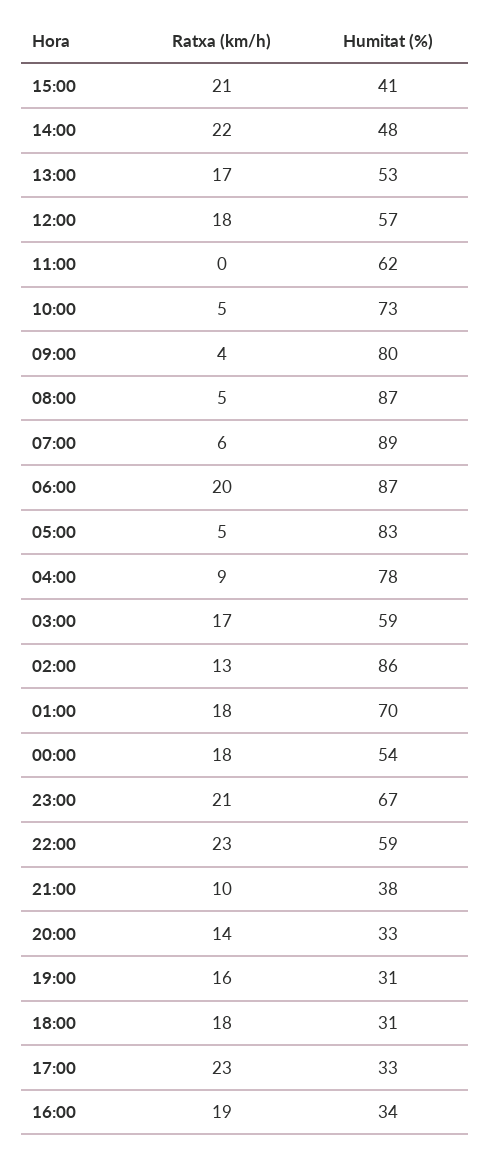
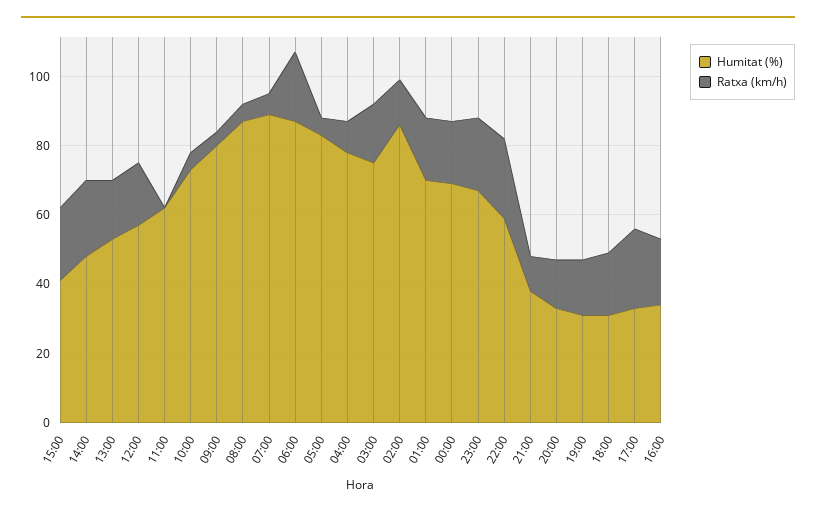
  {
    "Ratxa (km/h)": {
      "15:00": 21,
      "14:00": 22,
      "13:00": 17,
      "12:00": 18,
      "11:00": 0,
      "10:00": 5,
      "09:00": 4,
      "08:00": 5,
      "07:00": 6,
      "06:00": 20,
      "05:00": 5,
      "04:00": 9,
      "03:00": 17,
      "02:00": 13,
      "01:00": 18,
      "00:00": 18,
      "23:00": 21,
      "22:00": 23,
      "21:00": 10,
      "20:00": 14,
      "19:00": 16,
      "18:00": 18,
      "17:00": 23,
      "16:00": 19
    },
    "Humitat (%)": {
      "15:00": 41,
      "14:00": 48,
      "13:00": 53,
      "12:00": 57,
      "11:00": 62,
      "10:00": 73,
      "09:00": 80,
      "08:00": 87,
      "07:00": 89,
      "06:00": 87,
      "05:00": 83,
      "04:00": 78,
-     "03:00": 59,
+     "03:00": 75,
      "02:00": 86,
      "01:00": 70,
-     "00:00": 54,
+     "00:00": 70,
      "23:00": 67,
      "22:00": 59,
      "21:00": 38,
      "20:00": 33,
      "19:00": 31,
      "18:00": 31,
      "17:00": 33,
      "16:00": 34
    }
  }

